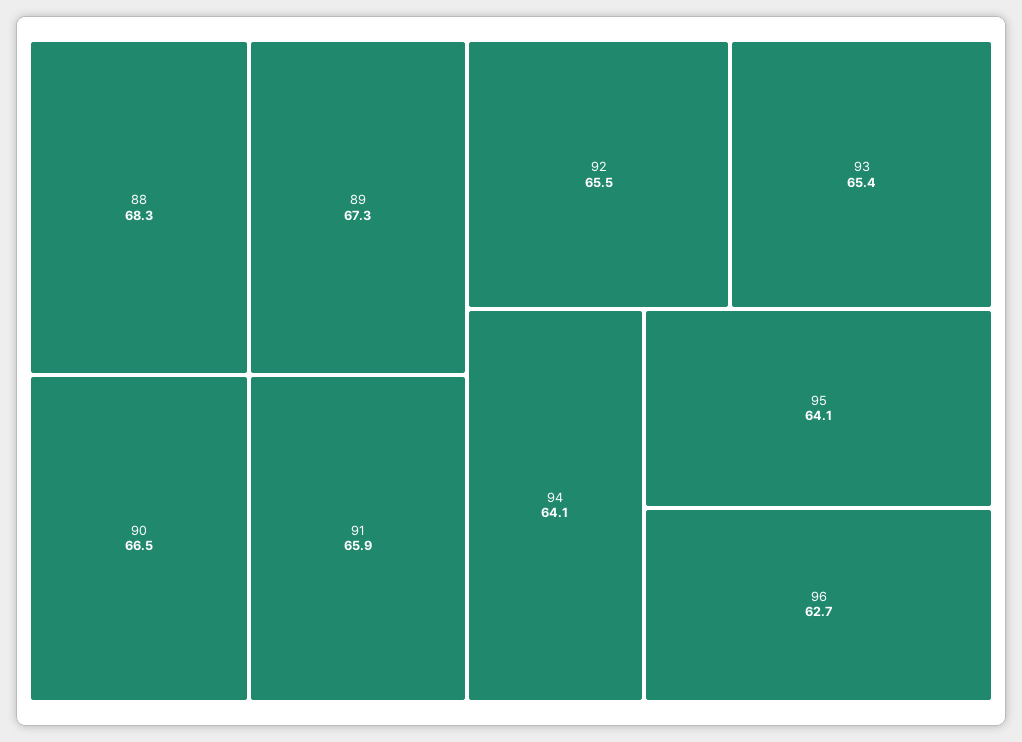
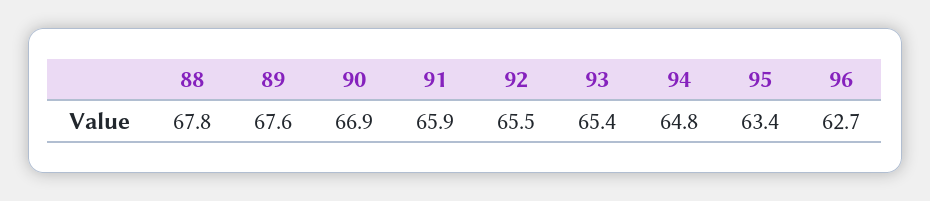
  {
-   "88": 68.3,
+   "88": 67.8,
-   "89": 67.3,
+   "89": 67.6,
-   "90": 66.5,
+   "90": 66.9,
    "91": 65.9,
    "92": 65.5,
    "93": 65.4,
-   "94": 64.1,
+   "94": 64.8,
-   "95": 64.1,
+   "95": 63.4,
    "96": 62.7
  }

